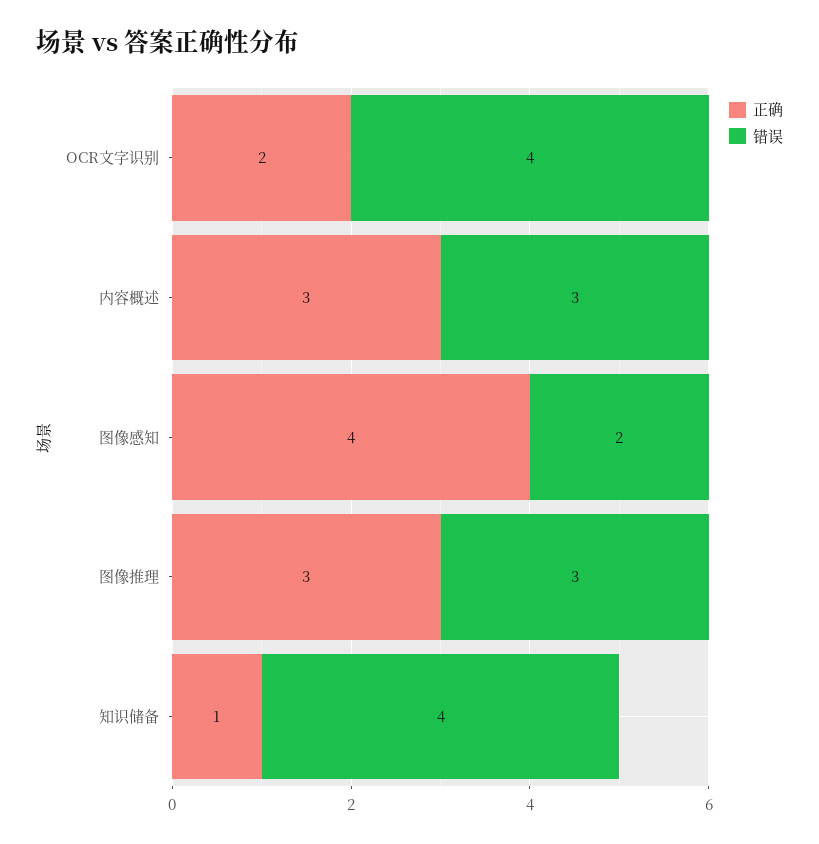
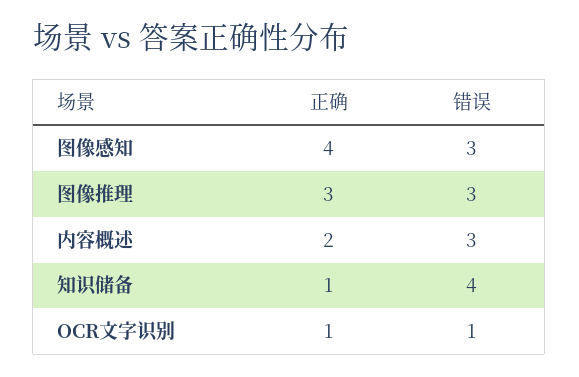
  {
    "正确": {
-     "OCR文字识别": 2,
+     "OCR文字识别": 1,
-     "内容概述": 3,
+     "内容概述": 2,
      "图像感知": 4,
      "图像推理": 3,
      "知识储备": 1
    },
    "错误": {
-     "OCR文字识别": 4,
+     "OCR文字识别": 1,
      "内容概述": 3,
-     "图像感知": 2,
+     "图像感知": 3,
      "图像推理": 3,
      "知识储备": 4
    }
  }

